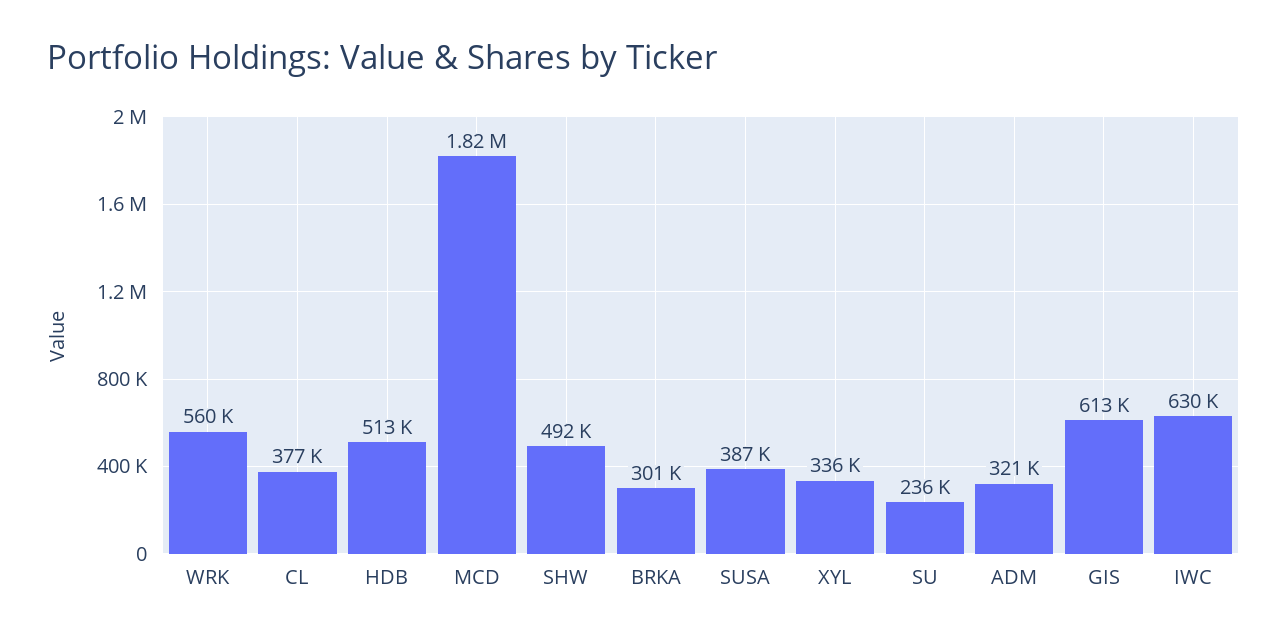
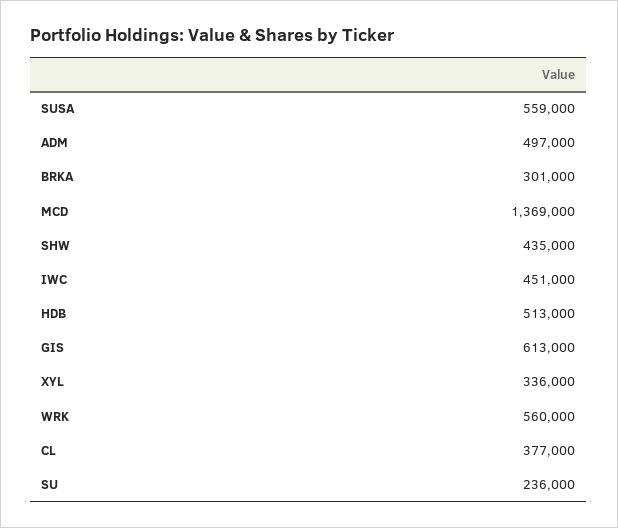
  {
    "WRK": 560000,
    "CL": 377000,
    "HDB": 513000,
-   "MCD": 1820000,
+   "MCD": 1369000,
-   "SHW": 492000,
+   "SHW": 435000,
    "BRKA": 301000,
-   "SUSA": 387000,
+   "SUSA": 559000,
    "XYL": 336000,
    "SU": 236000,
-   "ADM": 321000,
+   "ADM": 497000,
    "GIS": 613000,
-   "IWC": 630000
+   "IWC": 451000
  }

